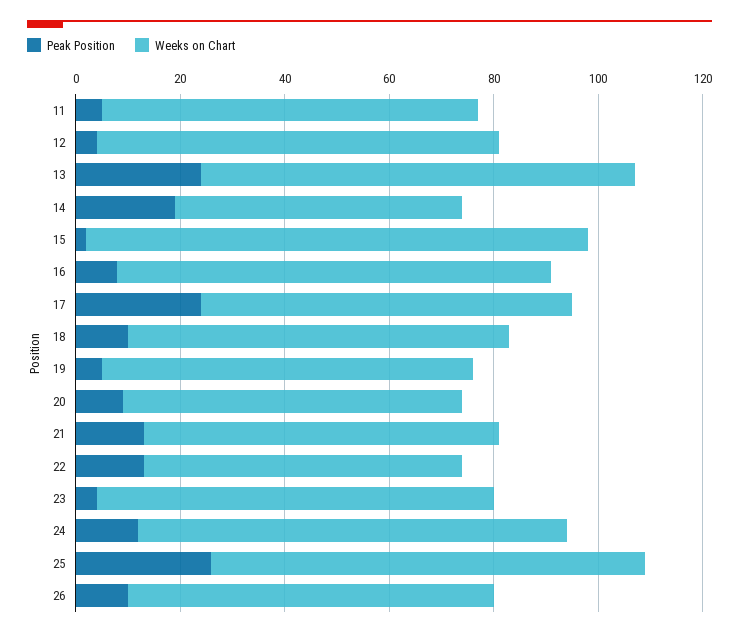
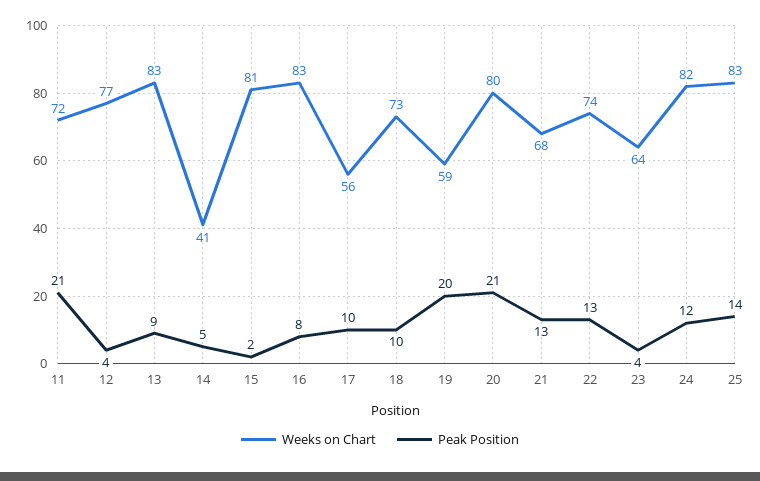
  {
    "Peak Position": {
-     "11": 5,
+     "11": 21,
      "12": 4,
-     "13": 25,
+     "13": 9,
-     "14": 20,
+     "14": 5,
      "15": 2,
      "16": 8,
-     "17": 25,
+     "17": 10,
      "18": 10,
-     "19": 5,
+     "19": 20,
-     "20": 10,
+     "20": 21,
      "21": 13,
      "22": 13,
      "23": 4,
      "24": 12,
-     "25": 25,
+     "25": 14
-     "26": 10
    },
    "Weeks on Chart": {
      "11": 72,
      "12": 77,
      "13": 83,
-     "14": 55,
+     "14": 41,
-     "15": 95,
+     "15": 81,
      "16": 83,
-     "17": 70,
+     "17": 56,
      "18": 73,
-     "19": 70,
+     "19": 59,
-     "20": 65,
+     "20": 80,
      "21": 68,
-     "22": 60,
+     "22": 74,
-     "23": 75,
+     "23": 64,
      "24": 82,
-     "25": 83,
+     "25": 83
-     "26": 70
    }
  }

